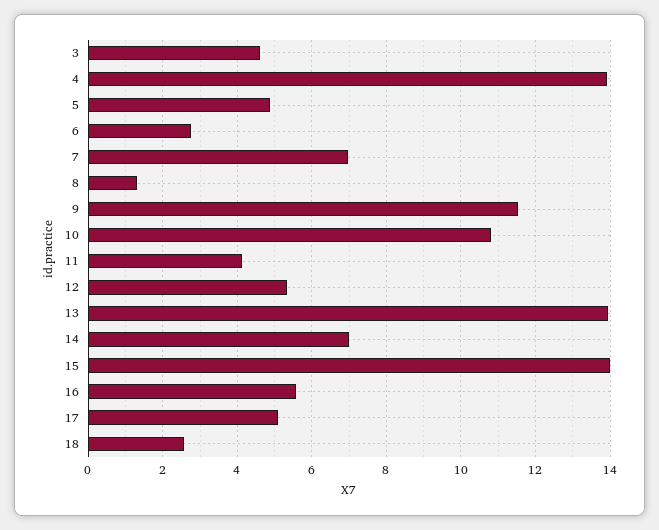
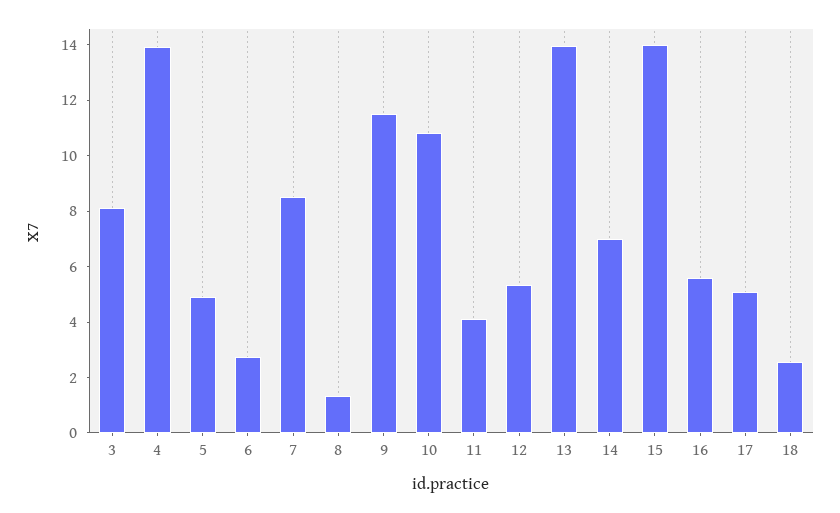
  {
-   "3": 4.6,
+   "3": 8,
    "4": 14,
    "5": 4.8,
    "6": 2.8,
-   "7": 7,
+   "7": 8.5,
    "8": 1.4,
    "9": 11.6,
    "10": 10.8,
    "11": 4.2,
    "12": 5.4,
    "13": 14,
    "14": 7,
    "15": 14,
    "16": 5.6,
    "17": 5.2,
    "18": 2.6
  }

